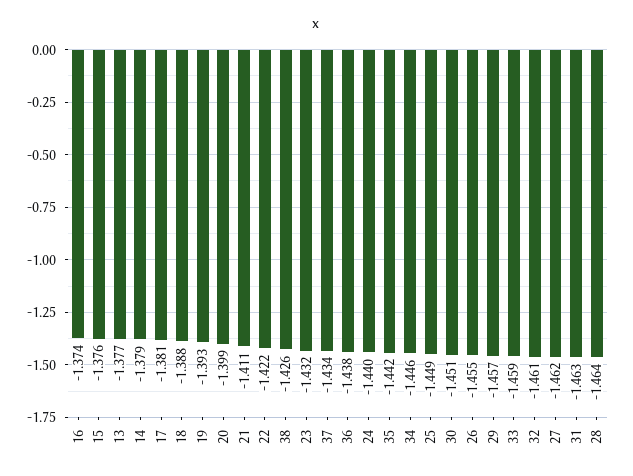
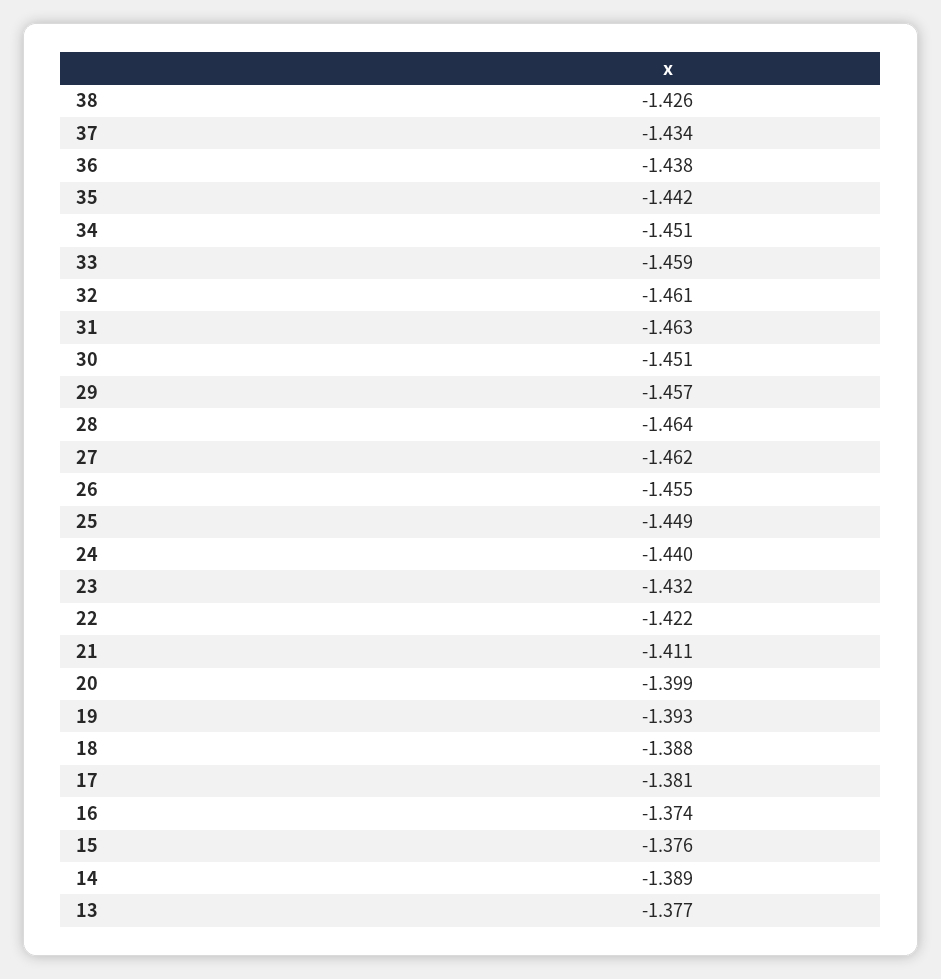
  {
    "16": -1.374,
    "15": -1.376,
    "13": -1.377,
-   "14": -1.379,
+   "14": -1.389,
    "17": -1.381,
    "18": -1.388,
    "19": -1.393,
    "20": -1.399,
    "21": -1.411,
    "22": -1.422,
    "38": -1.426,
    "23": -1.432,
    "37": -1.434,
    "36": -1.438,
    "24": -1.44,
    "35": -1.442,
-   "34": -1.446,
+   "34": -1.451,
    "25": -1.449,
    "30": -1.451,
    "26": -1.455,
    "29": -1.457,
    "33": -1.459,
    "32": -1.461,
    "27": -1.462,
    "31": -1.463,
    "28": -1.464
  }

